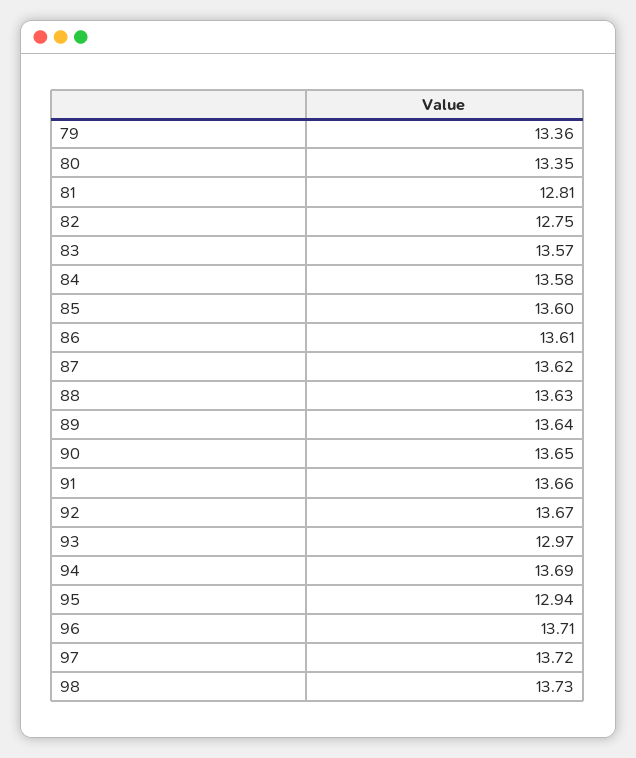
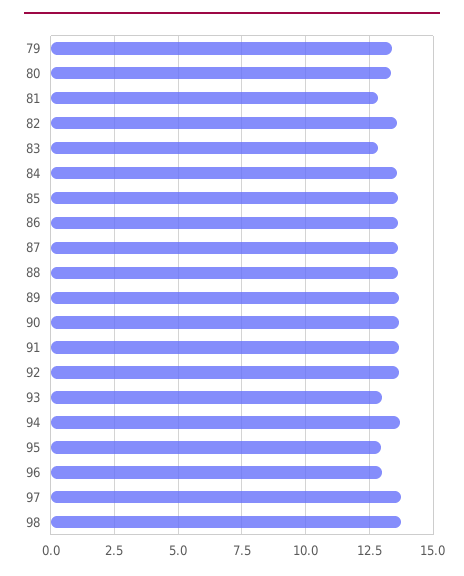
  {
    "79": 13.36,
    "80": 13.35,
    "81": 12.81,
-   "82": 12.75,
+   "82": 13.5,
-   "83": 13.57,
+   "83": 12.75,
    "84": 13.58,
    "85": 13.6,
    "86": 13.61,
    "87": 13.62,
    "88": 13.63,
    "89": 13.64,
    "90": 13.65,
    "91": 13.66,
    "92": 13.67,
    "93": 12.97,
    "94": 13.69,
    "95": 12.94,
-   "96": 13.71,
+   "96": 13,
    "97": 13.72,
    "98": 13.73
  }

